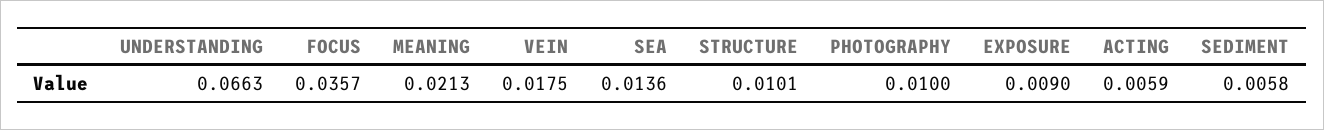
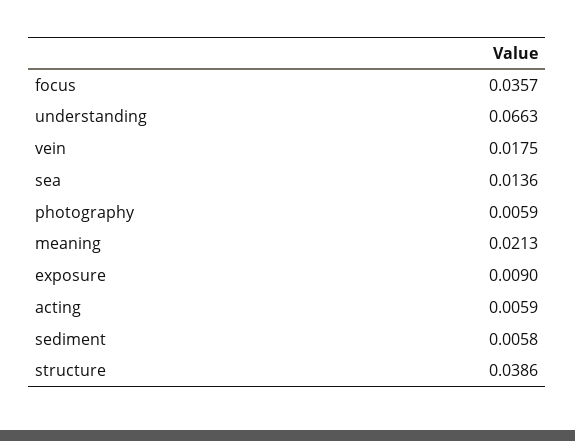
  {
    "UNDERSTANDING": 0.0663,
    "FOCUS": 0.0357,
    "MEANING": 0.0213,
    "VEIN": 0.0175,
    "SEA": 0.0136,
-   "STRUCTURE": 0.0101,
+   "STRUCTURE": 0.0386,
-   "PHOTOGRAPHY": 0.01,
+   "PHOTOGRAPHY": 0.0059,
    "EXPOSURE": 0.009,
    "ACTING": 0.0059,
    "SEDIMENT": 0.0058
  }

